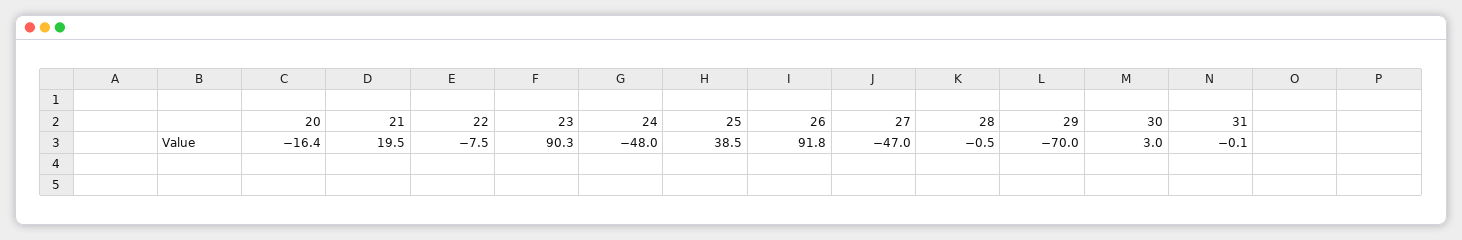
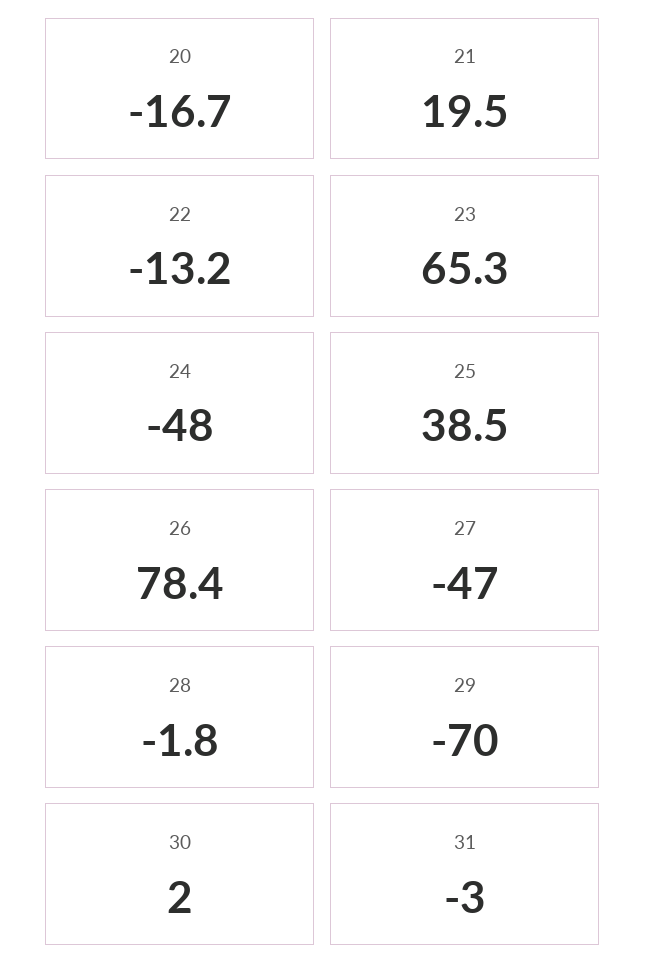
  {
-   "20": -16.4,
+   "20": -16.7,
    "21": 19.5,
-   "22": -7.5,
+   "22": -13.2,
-   "23": 90.3,
+   "23": 65.3,
    "24": -48,
    "25": 38.5,
-   "26": 91.8,
+   "26": 78.4,
    "27": -47,
-   "28": -0.5,
+   "28": -1.8,
    "29": -70,
-   "30": 3,
+   "30": 2,
-   "31": -0.1
+   "31": -3
  }

